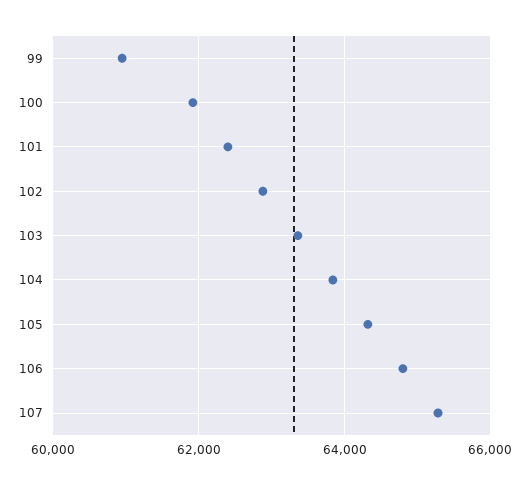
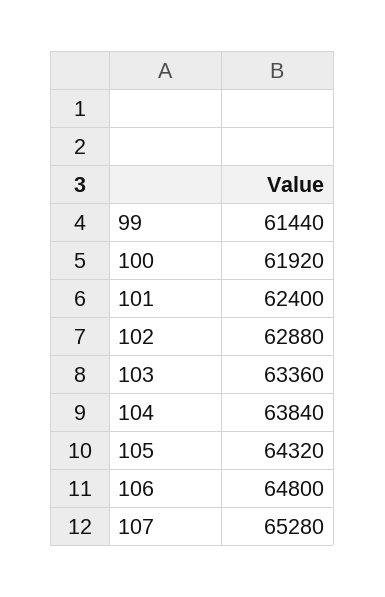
  {
-   "99": 61000,
+   "99": 61440,
    "100": 61920,
    "101": 62400,
    "102": 62880,
    "103": 63360,
    "104": 63840,
    "105": 64320,
    "106": 64800,
    "107": 65280
  }

